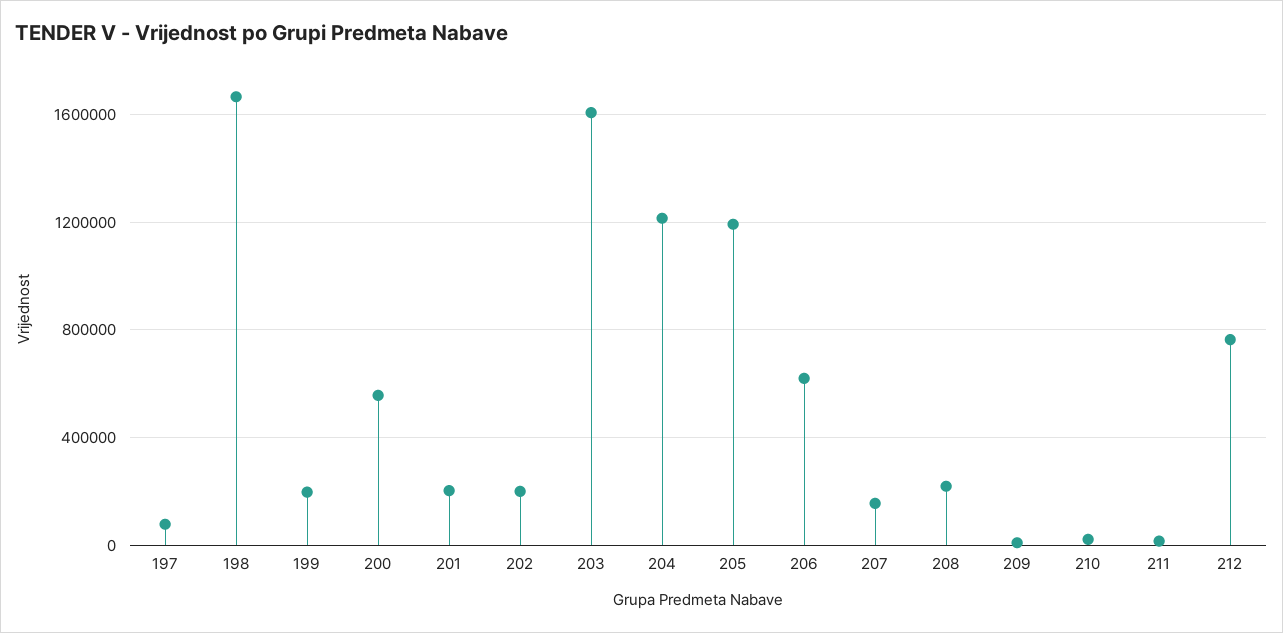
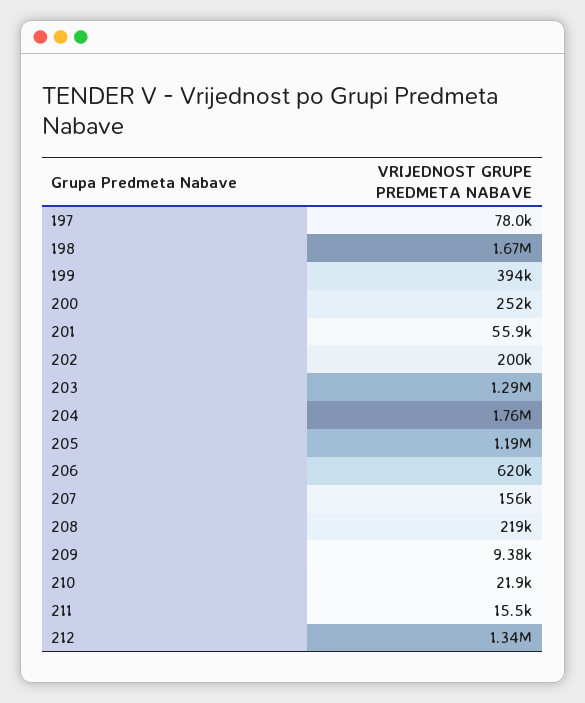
  {
    "197": 78000,
    "198": 1670000,
-   "199": 200000,
+   "199": 394000,
-   "200": 550000,
+   "200": 252000,
-   "201": 200000,
+   "201": 55900,
    "202": 200000,
-   "203": 1600000,
+   "203": 1290000,
-   "204": 1200000,
+   "204": 1760000,
    "205": 1190000,
    "206": 620000,
    "207": 156000,
    "208": 219000,
    "209": 9380,
    "210": 21900,
    "211": 15500,
-   "212": 750000
+   "212": 1340000
  }

